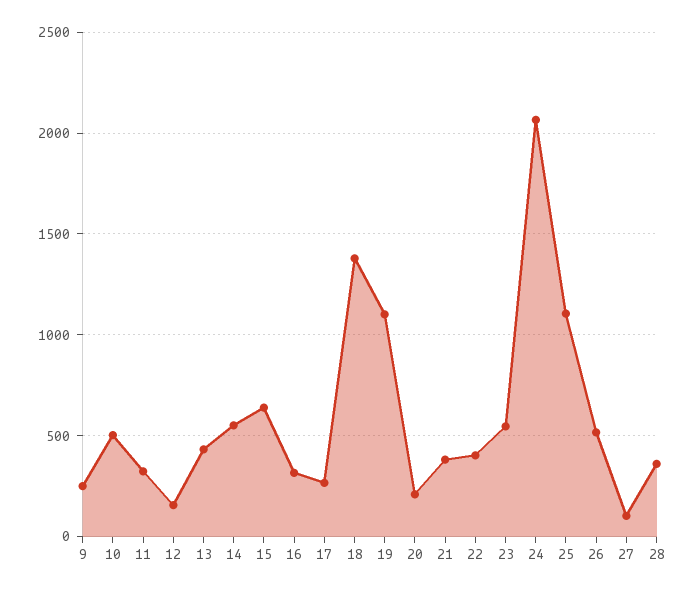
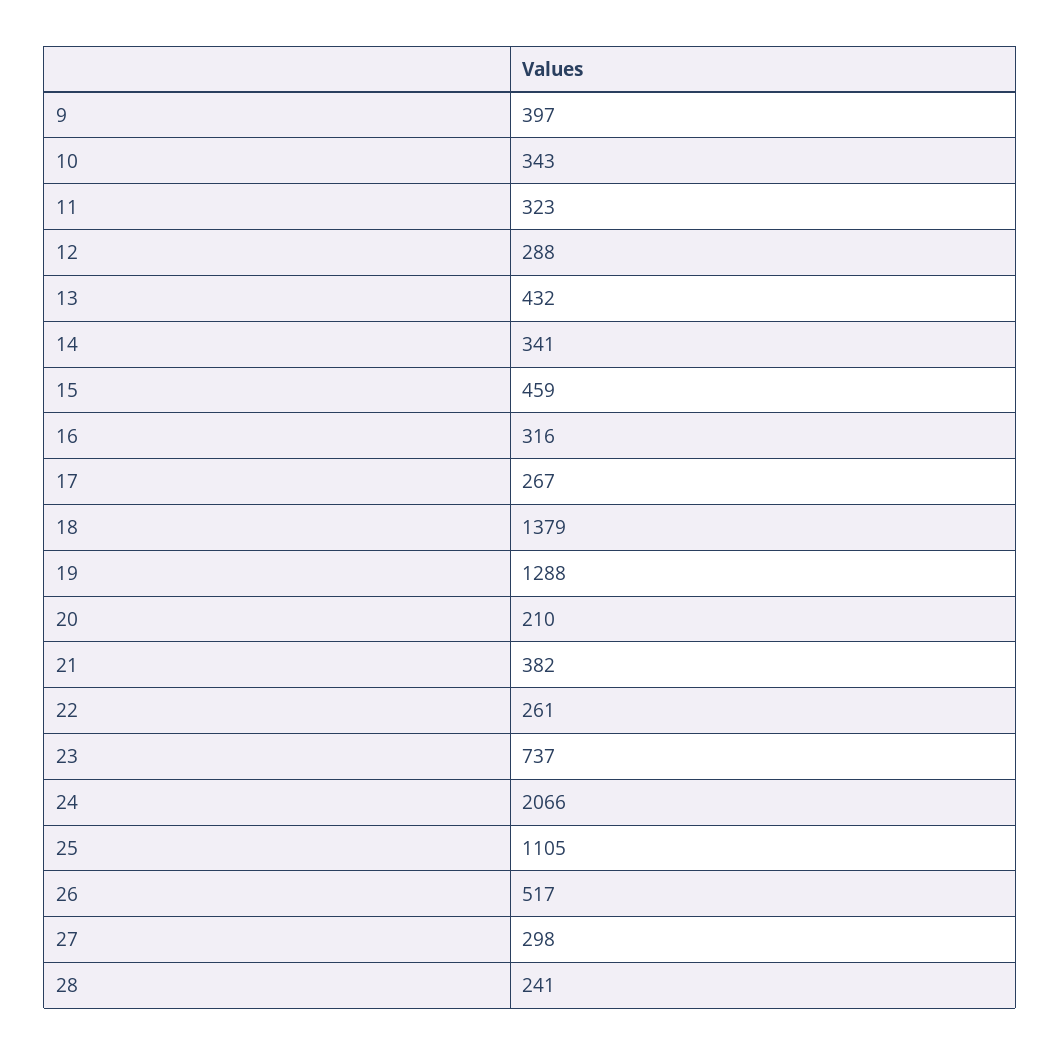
  {
-   "9": 250,
+   "9": 397,
-   "10": 500,
+   "10": 343,
    "11": 323,
-   "12": 150,
+   "12": 288,
    "13": 432,
-   "14": 550,
+   "14": 341,
-   "15": 650,
+   "15": 459,
    "16": 316,
    "17": 267,
    "18": 1379,
-   "19": 1100,
+   "19": 1288,
    "20": 210,
    "21": 382,
-   "22": 400,
+   "22": 261,
-   "23": 550,
+   "23": 737,
    "24": 2066,
    "25": 1105,
    "26": 517,
-   "27": 100,
+   "27": 298,
-   "28": 350
+   "28": 241
  }

